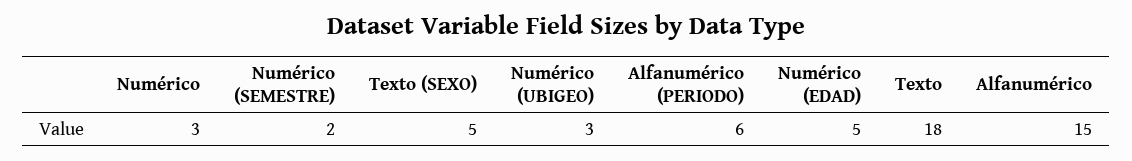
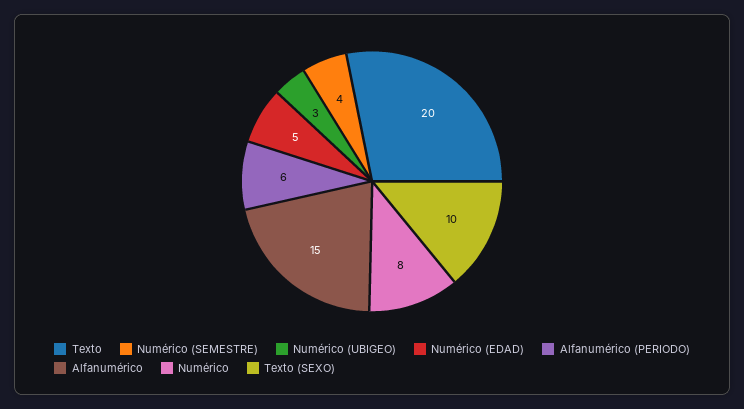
  {
-   "Numérico": 3,
+   "Numérico": 8,
-   "Numérico (SEMESTRE)": 2,
+   "Numérico (SEMESTRE)": 4,
-   "Texto (SEXO)": 5,
+   "Texto (SEXO)": 10,
    "Numérico (UBIGEO)": 3,
    "Alfanumérico (PERIODO)": 6,
    "Numérico (EDAD)": 5,
-   "Texto": 18,
+   "Texto": 20,
    "Alfanumérico": 15
  }

